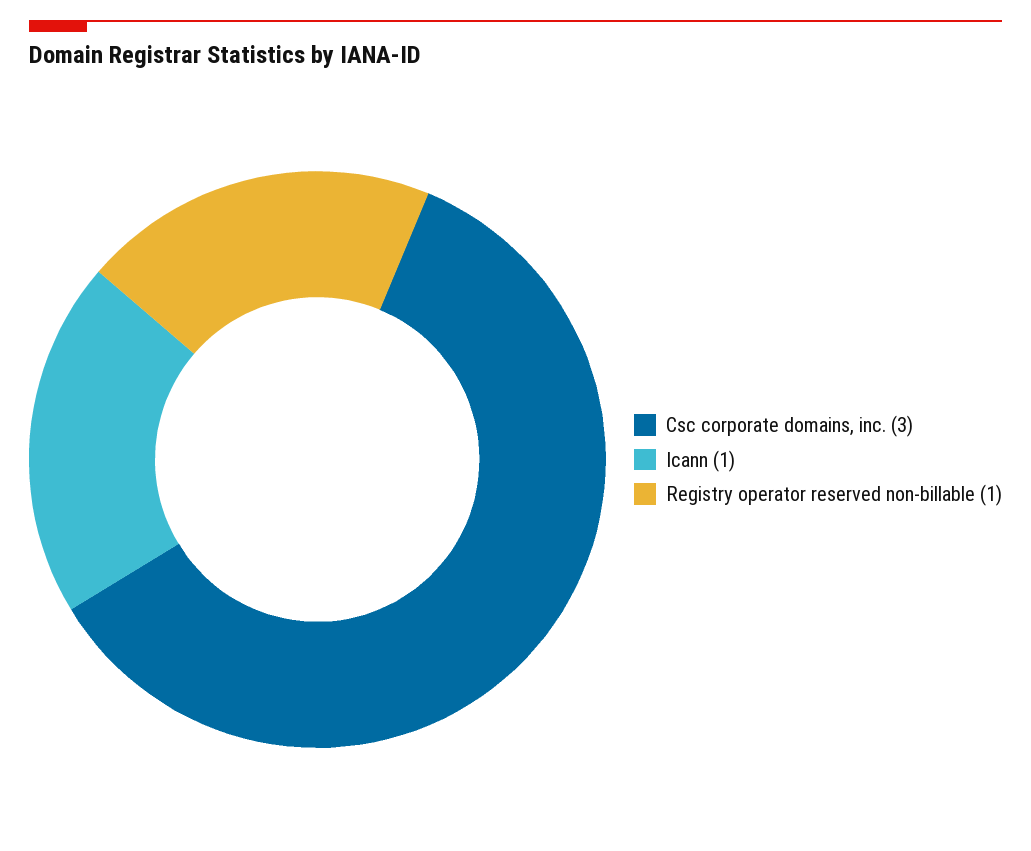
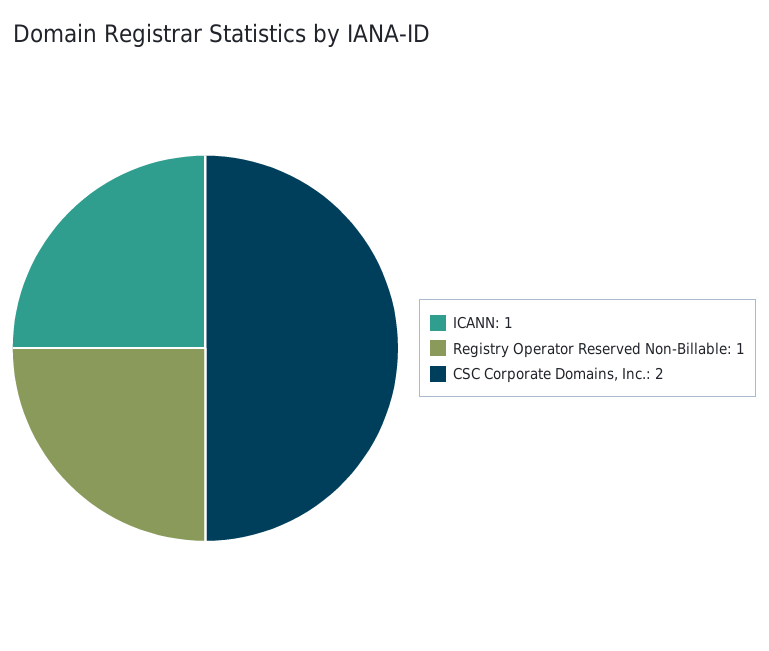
  {
-   "Csc corporate domains, inc.": 3,
+   "Csc corporate domains, inc.": 2,
    "Icann": 1,
    "Registry operator reserved non-billable": 1
  }

